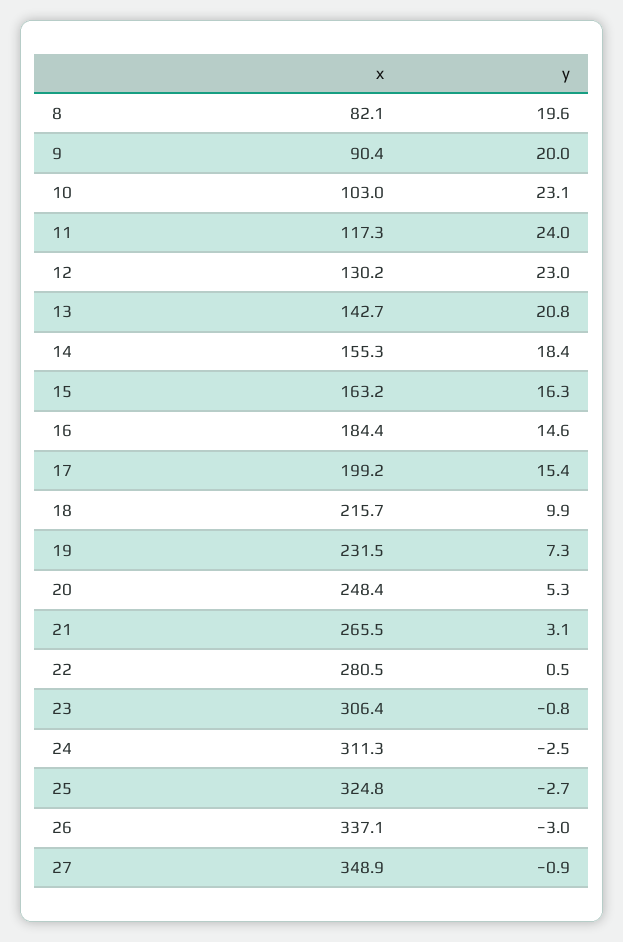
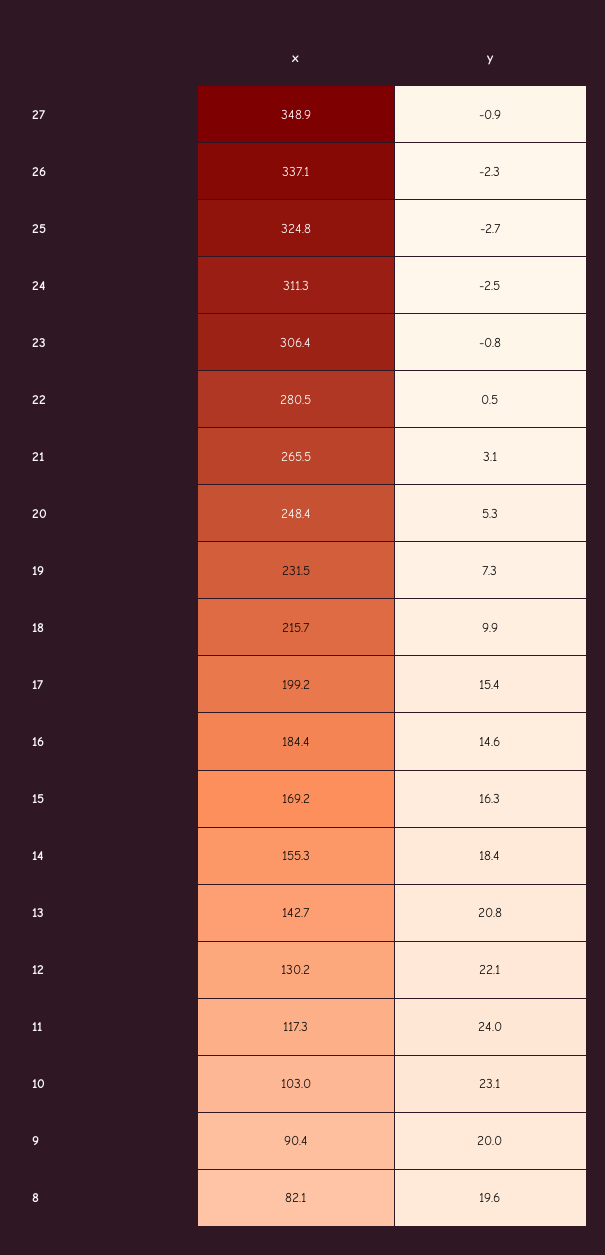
  {
    "x": {
      "8": 82.1,
      "9": 90.4,
      "10": 103,
      "11": 117.3,
      "12": 130.2,
      "13": 142.7,
      "14": 155.3,
-     "15": 163.2,
+     "15": 169.2,
      "16": 184.4,
      "17": 199.2,
      "18": 215.7,
      "19": 231.5,
      "20": 248.4,
      "21": 265.5,
      "22": 280.5,
      "23": 306.4,
      "24": 311.3,
      "25": 324.8,
      "26": 337.1,
      "27": 348.9
    },
    "y": {
      "8": 19.6,
      "9": 20,
      "10": 23.1,
      "11": 24,
-     "12": 23,
+     "12": 22.1,
      "13": 20.8,
      "14": 18.4,
      "15": 16.3,
      "16": 14.6,
      "17": 15.4,
      "18": 9.9,
      "19": 7.3,
      "20": 5.3,
      "21": 3.1,
      "22": 0.5,
      "23": -0.8,
      "24": -2.5,
      "25": -2.7,
-     "26": -3,
+     "26": -2.3,
      "27": -0.9
    }
  }

